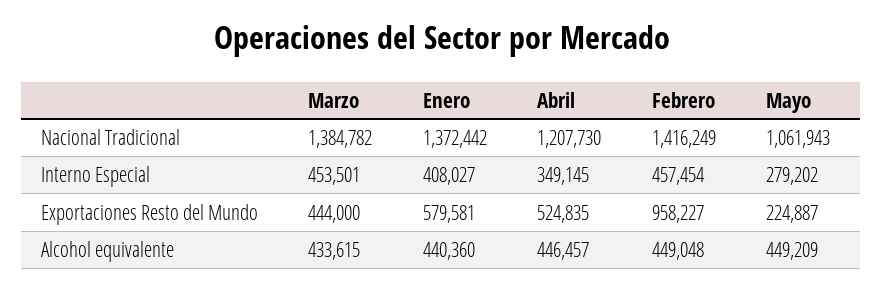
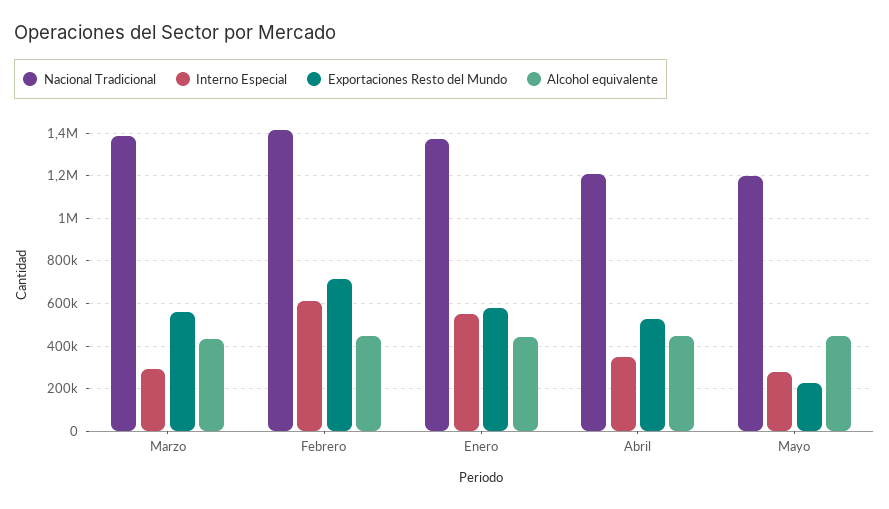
  {
    "Nacional Tradicional": {
      "Marzo": 1384782,
      "Enero": 1372442,
      "Abril": 1207730,
      "Febrero": 1416249,
-     "Mayo": 1061943
+     "Mayo": 1200000
    },
    "Interno Especial": {
-     "Marzo": 453501,
+     "Marzo": 300000,
-     "Enero": 408027,
+     "Enero": 550000,
      "Abril": 349145,
-     "Febrero": 457454,
+     "Febrero": 600000,
      "Mayo": 279202
    },
    "Exportaciones Resto del Mundo": {
-     "Marzo": 444000,
+     "Marzo": 550000,
      "Enero": 579581,
      "Abril": 524835,
-     "Febrero": 958227,
+     "Febrero": 700000,
      "Mayo": 224887
    },
    "Alcohol equivalente": {
      "Marzo": 433615,
      "Enero": 440360,
      "Abril": 446457,
      "Febrero": 449048,
      "Mayo": 449209
    }
  }

